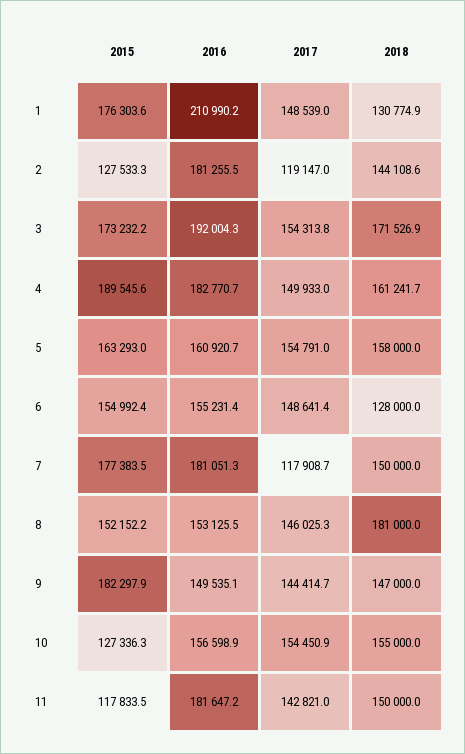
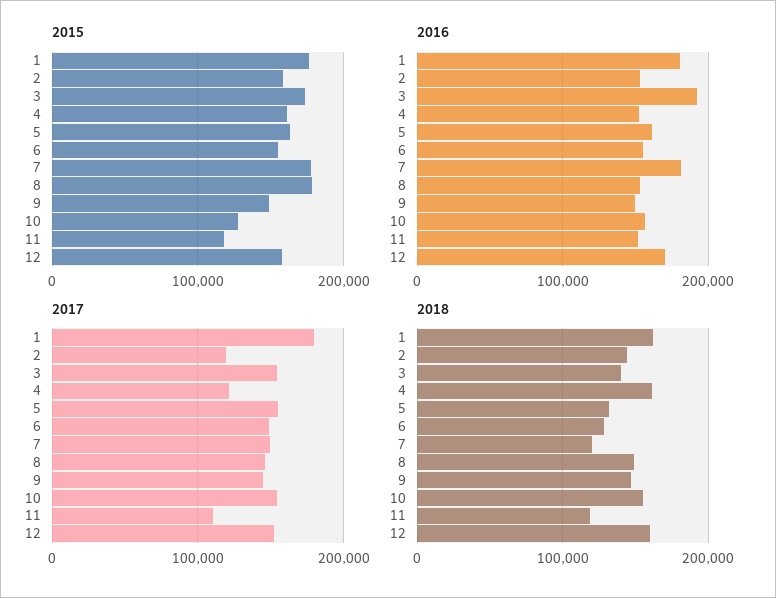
  {
    "2015": {
      "1": 176303.6,
-     "2": 127533.3,
+     "2": 160000,
      "3": 173232.2,
-     "4": 189545.6,
+     "4": 160000,
      "5": 163293,
      "6": 154992.4,
      "7": 177383.5,
-     "8": 152152.2,
+     "8": 180000,
-     "9": 182297.9,
+     "9": 150000,
      "10": 127336.3,
-     "11": 117833.5
+     "11": 117833.5,
+     "12": 160000
    },
    "2016": {
-     "1": 210990.2,
+     "1": 180000,
-     "2": 181255.5,
+     "2": 150000,
      "3": 192004.3,
-     "4": 182770.7,
+     "4": 150000,
      "5": 160920.7,
      "6": 155231.4,
      "7": 181051.3,
      "8": 153125.5,
      "9": 149535.1,
      "10": 156598.9,
-     "11": 181647.2
+     "11": 150000,
+     "12": 170000
    },
    "2017": {
-     "1": 148539,
+     "1": 180000,
      "2": 119147,
      "3": 154313.8,
-     "4": 149933,
+     "4": 120000,
      "5": 154791,
      "6": 148641.4,
-     "7": 117908.7,
+     "7": 150000,
      "8": 146025.3,
      "9": 144414.7,
      "10": 154450.9,
-     "11": 142821
+     "11": 110000,
+     "12": 150000
    },
    "2018": {
-     "1": 130774.9,
+     "1": 160000,
      "2": 144108.6,
-     "3": 171526.9,
+     "3": 140000,
      "4": 161241.7,
-     "5": 158000,
+     "5": 130000,
      "6": 128000,
-     "7": 150000,
+     "7": 120000,
-     "8": 181000,
+     "8": 150000,
      "9": 147000,
      "10": 155000,
-     "11": 150000
+     "11": 120000,
+     "12": 160000
    }
  }

